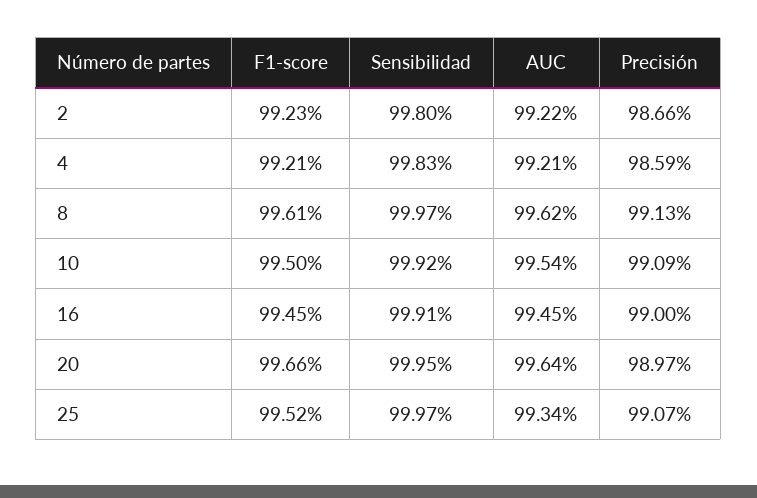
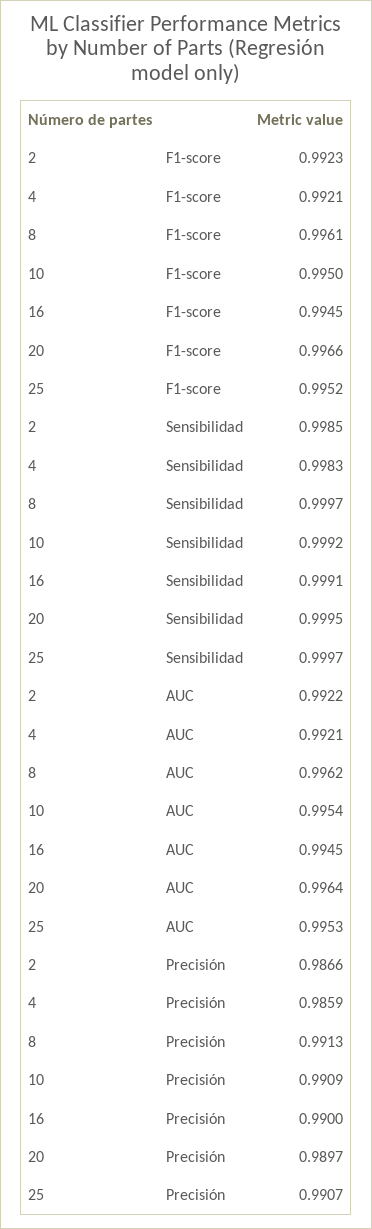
  {
    "F1-score": {
      "2": 0.9923,
      "4": 0.9921,
      "8": 0.9961,
      "10": 0.995,
      "16": 0.9945,
      "20": 0.9966,
      "25": 0.9952
    },
    "Sensibilidad": {
-     "2": 0.998,
+     "2": 0.9985,
      "4": 0.9983,
      "8": 0.9997,
      "10": 0.9992,
      "16": 0.9991,
      "20": 0.9995,
      "25": 0.9997
    },
    "AUC": {
      "2": 0.9922,
      "4": 0.9921,
      "8": 0.9962,
      "10": 0.9954,
      "16": 0.9945,
      "20": 0.9964,
-     "25": 0.9934
+     "25": 0.9953
    },
    "Precisión": {
      "2": 0.9866,
      "4": 0.9859,
      "8": 0.9913,
      "10": 0.9909,
      "16": 0.99,
      "20": 0.9897,
      "25": 0.9907
    }
  }

